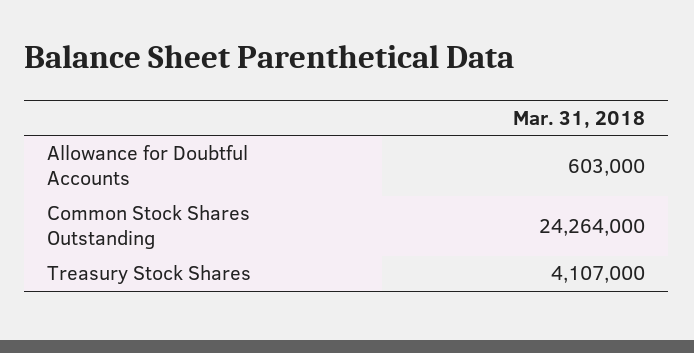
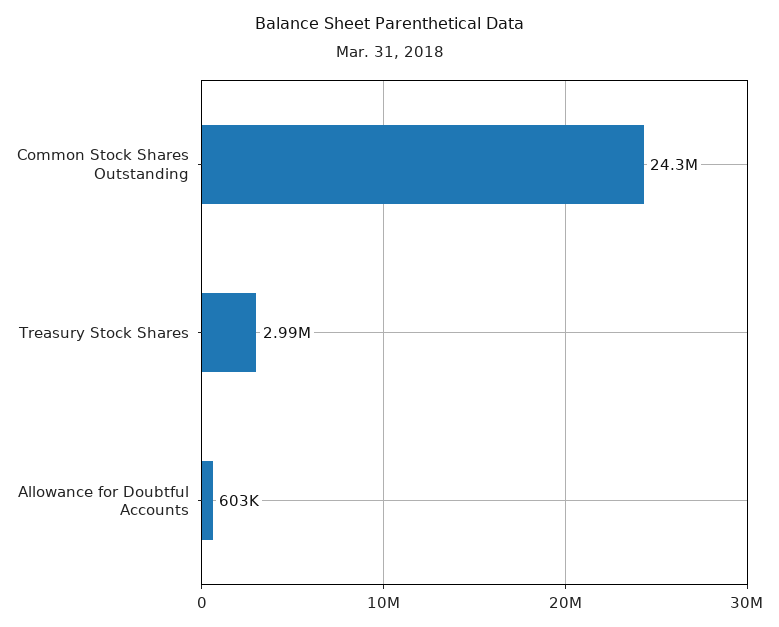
  {
    "Allowance for Doubtful Accounts": 603000,
    "Common Stock Shares Outstanding": 24264000,
-   "Treasury Stock Shares": 4107000
+   "Treasury Stock Shares": 2990000
  }

